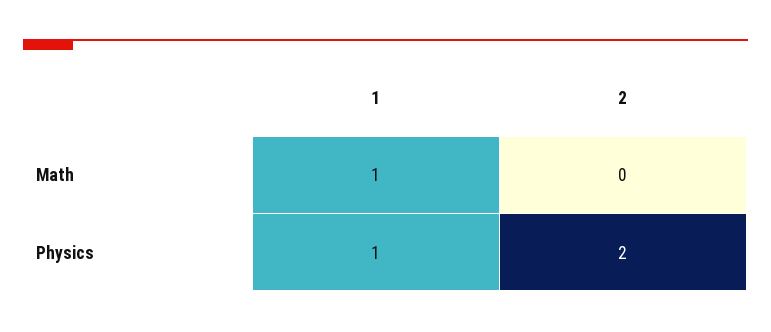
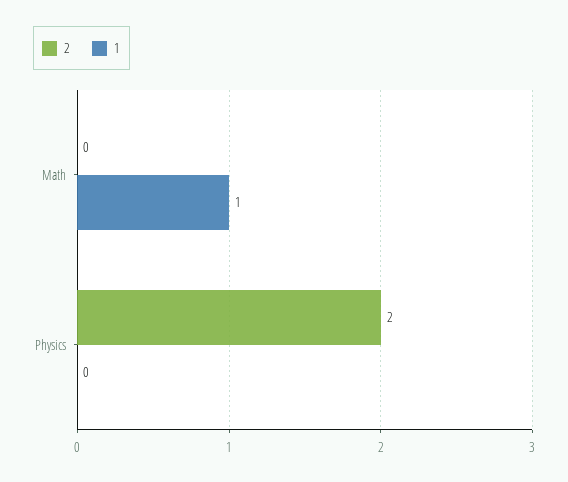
  {
    "1": {
      "Math": 1,
-     "Physics": 1
+     "Physics": 0
    },
    "2": {
      "Math": 0,
      "Physics": 2
    }
  }

